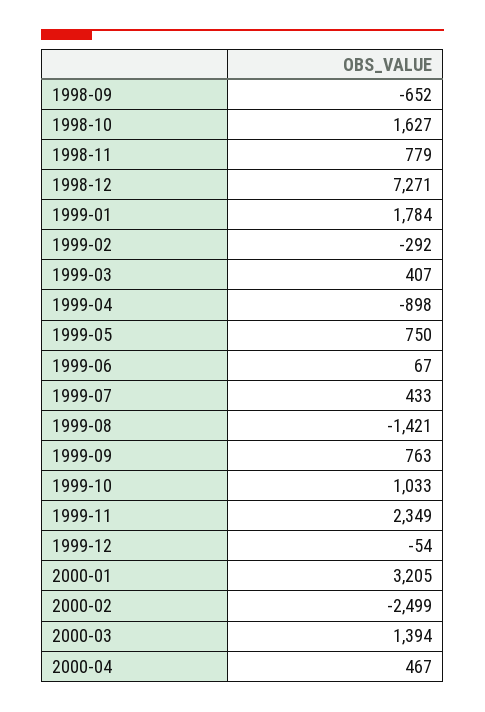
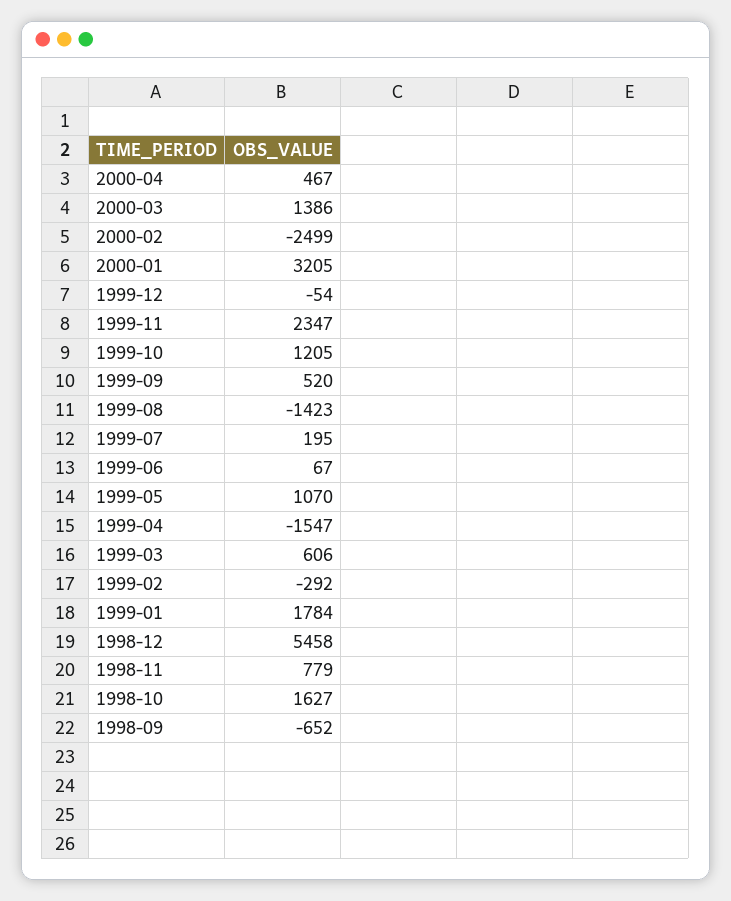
  {
    "1998-09": -652,
    "1998-10": 1627,
    "1998-11": 779,
-   "1998-12": 7271,
+   "1998-12": 5458,
    "1999-01": 1784,
    "1999-02": -292,
-   "1999-03": 407,
+   "1999-03": 606,
-   "1999-04": -898,
+   "1999-04": -1547,
-   "1999-05": 750,
+   "1999-05": 1070,
    "1999-06": 67,
-   "1999-07": 433,
+   "1999-07": 195,
-   "1999-08": -1421,
+   "1999-08": -1423,
-   "1999-09": 763,
+   "1999-09": 520,
-   "1999-10": 1033,
+   "1999-10": 1205,
-   "1999-11": 2349,
+   "1999-11": 2347,
    "1999-12": -54,
    "2000-01": 3205,
    "2000-02": -2499,
-   "2000-03": 1394,
+   "2000-03": 1386,
    "2000-04": 467
  }

